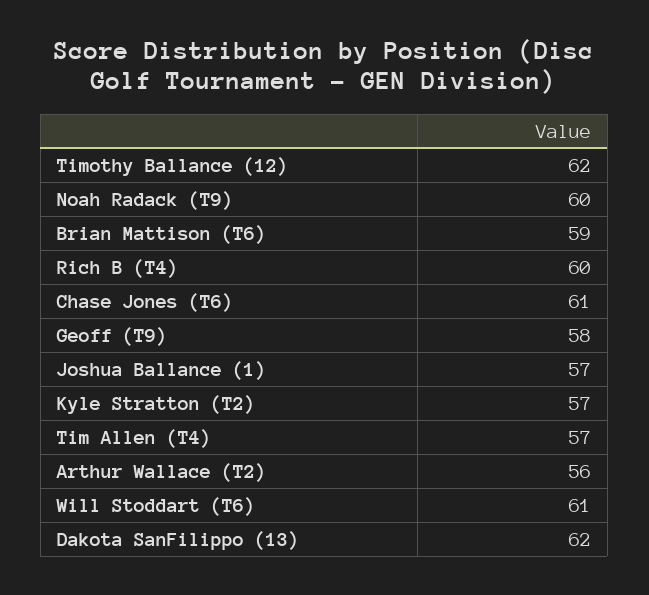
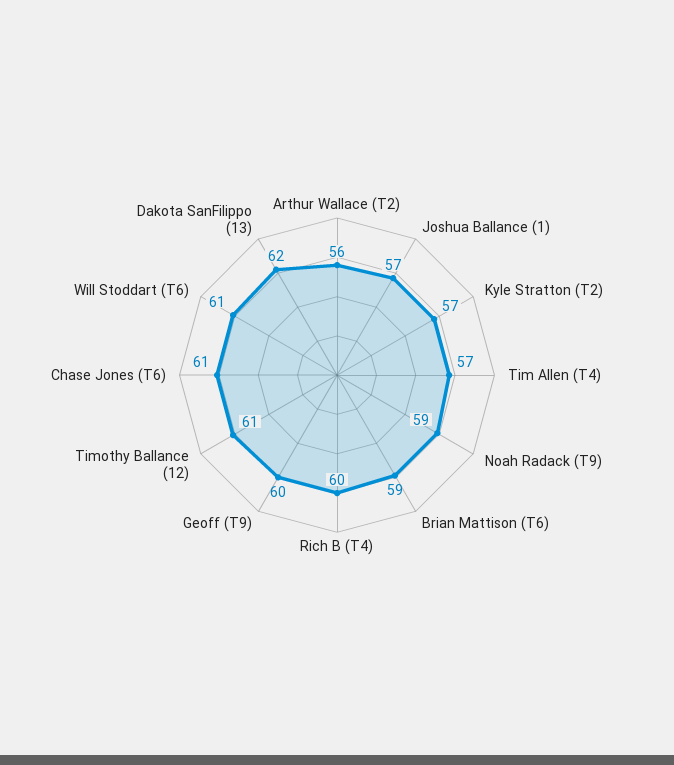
  {
-   "Timothy Ballance (12)": 62,
+   "Timothy Ballance (12)": 61,
-   "Noah Radack (T9)": 60,
+   "Noah Radack (T9)": 59,
    "Brian Mattison (T6)": 59,
    "Rich B (T4)": 60,
    "Chase Jones (T6)": 61,
-   "Geoff (T9)": 58,
+   "Geoff (T9)": 60,
    "Joshua Ballance (1)": 57,
    "Kyle Stratton (T2)": 57,
    "Tim Allen (T4)": 57,
    "Arthur Wallace (T2)": 56,
    "Will Stoddart (T6)": 61,
    "Dakota SanFilippo (13)": 62
  }

